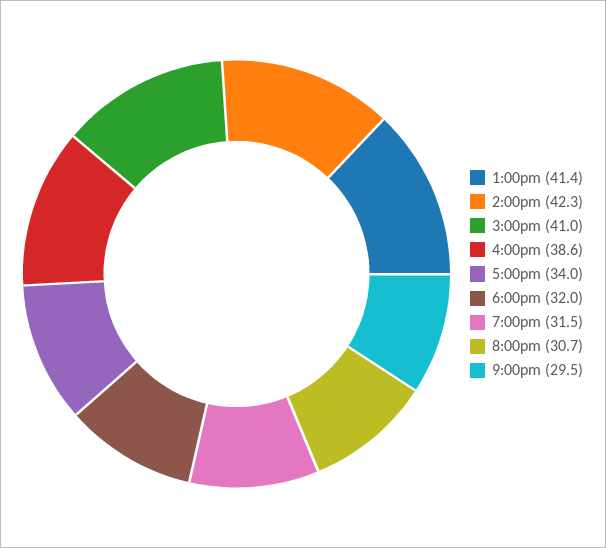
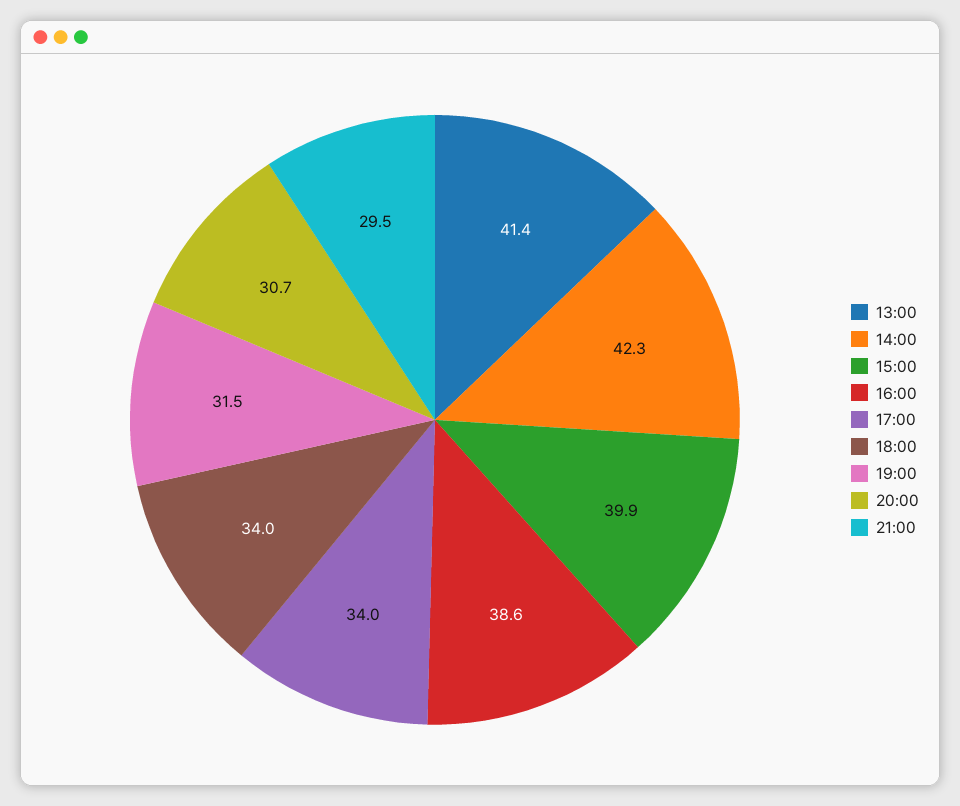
  {
    "1:00pm": 41.4,
    "2:00pm": 42.3,
-   "3:00pm": 41,
+   "3:00pm": 39.9,
    "4:00pm": 38.6,
    "5:00pm": 34,
-   "6:00pm": 32,
+   "6:00pm": 34,
    "7:00pm": 31.5,
    "8:00pm": 30.7,
    "9:00pm": 29.5
  }

